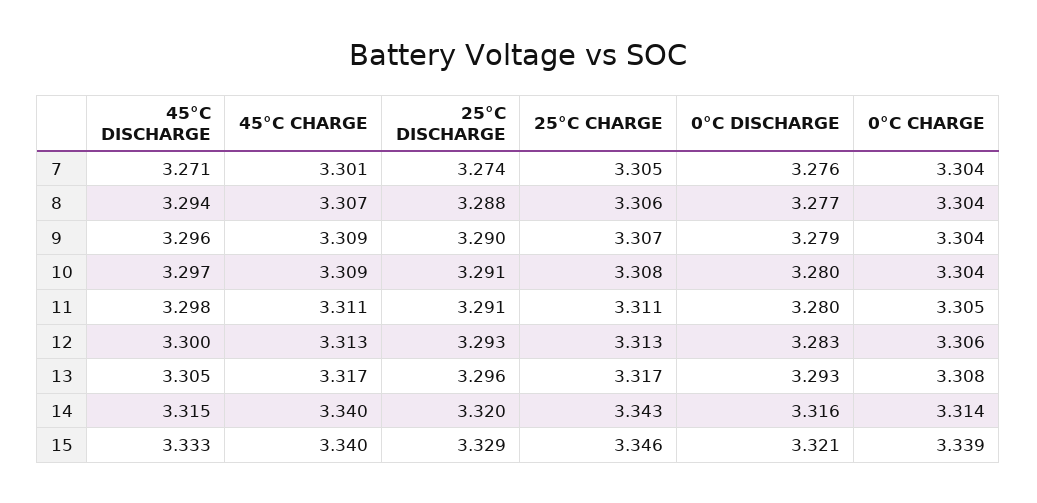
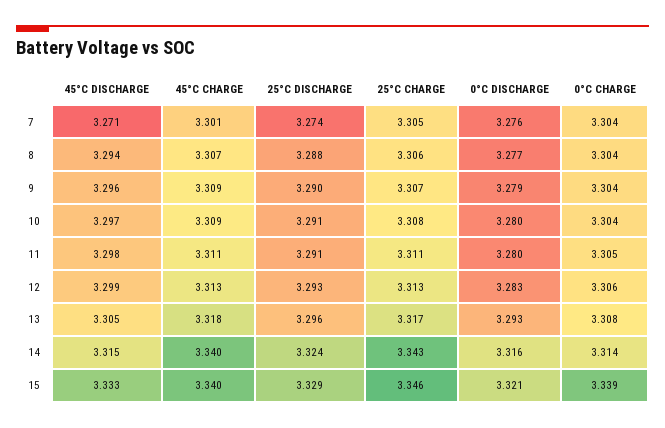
  {
    "45°C DISCHARGE": {
      "7": 3.271,
      "8": 3.294,
      "9": 3.296,
      "10": 3.297,
      "11": 3.298,
-     "12": 3.3,
+     "12": 3.299,
      "13": 3.305,
      "14": 3.315,
      "15": 3.333
    },
    "45°C CHARGE": {
      "7": 3.301,
      "8": 3.307,
      "9": 3.309,
      "10": 3.309,
      "11": 3.311,
      "12": 3.313,
-     "13": 3.317,
+     "13": 3.318,
      "14": 3.34,
      "15": 3.34
    },
    "25°C DISCHARGE": {
      "7": 3.274,
      "8": 3.288,
      "9": 3.29,
      "10": 3.291,
      "11": 3.291,
      "12": 3.293,
      "13": 3.296,
-     "14": 3.32,
+     "14": 3.324,
      "15": 3.329
    },
    "25°C CHARGE": {
      "7": 3.305,
      "8": 3.306,
      "9": 3.307,
      "10": 3.308,
      "11": 3.311,
      "12": 3.313,
      "13": 3.317,
      "14": 3.343,
      "15": 3.346
    },
    "0°C DISCHARGE": {
      "7": 3.276,
      "8": 3.277,
      "9": 3.279,
      "10": 3.28,
      "11": 3.28,
      "12": 3.283,
      "13": 3.293,
      "14": 3.316,
      "15": 3.321
    },
    "0°C CHARGE": {
      "7": 3.304,
      "8": 3.304,
      "9": 3.304,
      "10": 3.304,
      "11": 3.305,
      "12": 3.306,
      "13": 3.308,
      "14": 3.314,
      "15": 3.339
    }
  }

